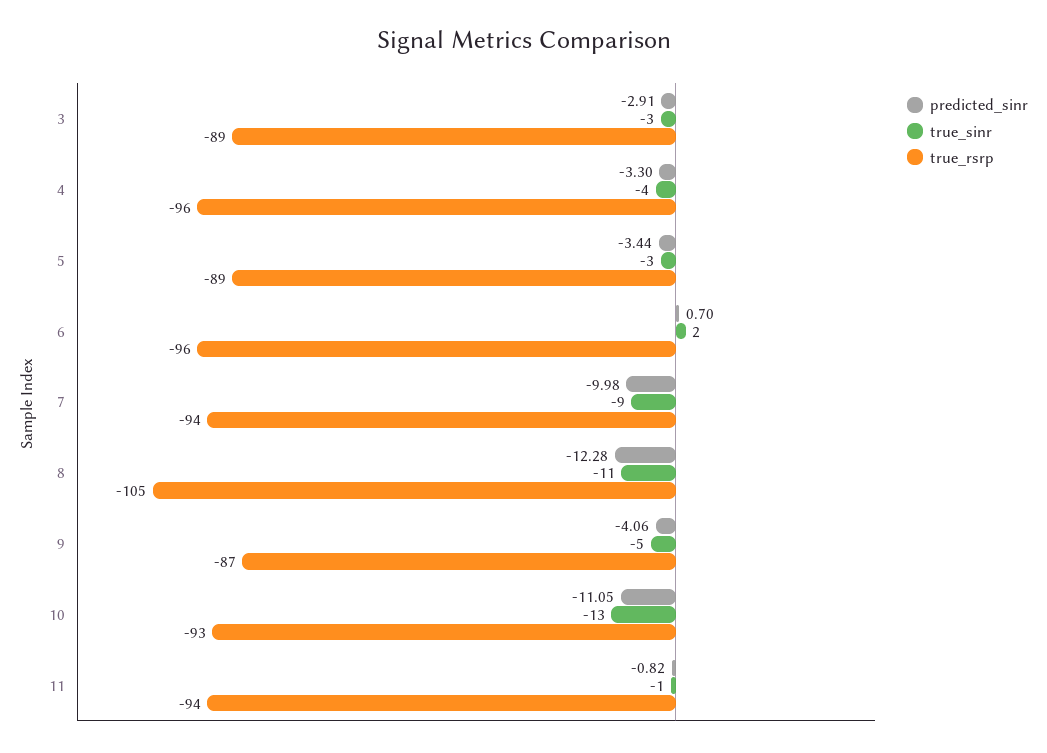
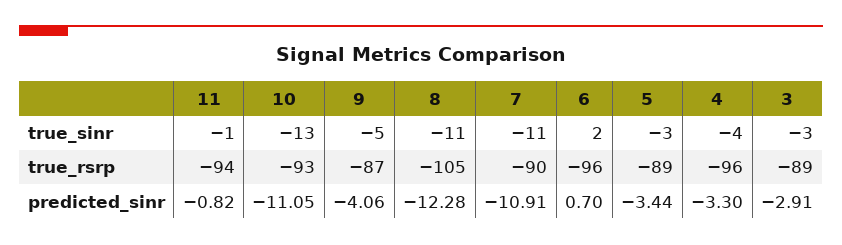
  {
    "predicted_sinr": {
      "3": -2.91,
      "4": -3.3,
      "5": -3.44,
      "6": 0.7,
-     "7": -9.98,
+     "7": -10.91,
      "8": -12.28,
      "9": -4.06,
      "10": -11.05,
      "11": -0.82
    },
    "true_sinr": {
      "3": -3,
      "4": -4,
      "5": -3,
      "6": 2,
-     "7": -9,
+     "7": -11,
      "8": -11,
      "9": -5,
      "10": -13,
      "11": -1
    },
    "true_rsrp": {
      "3": -89,
      "4": -96,
      "5": -89,
      "6": -96,
-     "7": -94,
+     "7": -90,
      "8": -105,
      "9": -87,
      "10": -93,
      "11": -94
    }
  }

